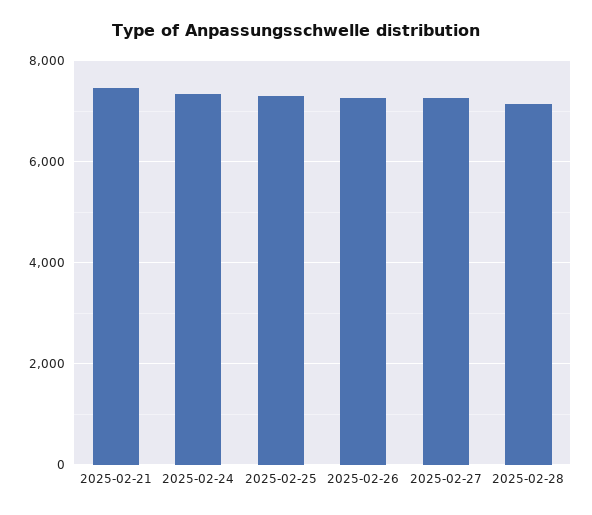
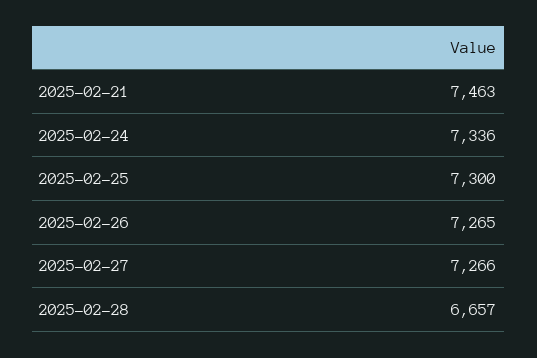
  {
    "2025-02-21": 7463,
    "2025-02-24": 7336,
    "2025-02-25": 7300,
    "2025-02-26": 7265,
    "2025-02-27": 7266,
-   "2025-02-28": 7200
+   "2025-02-28": 6657
  }

